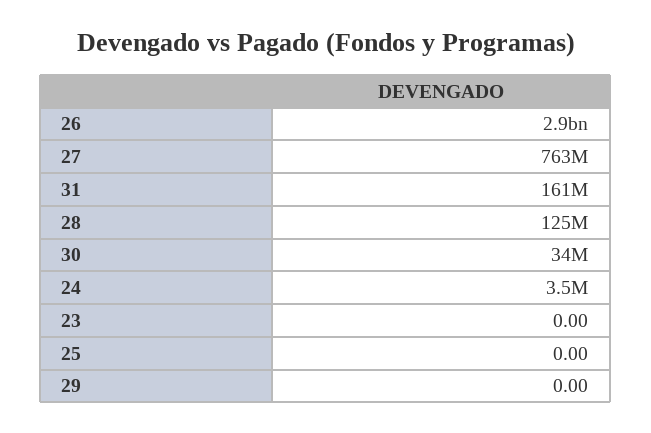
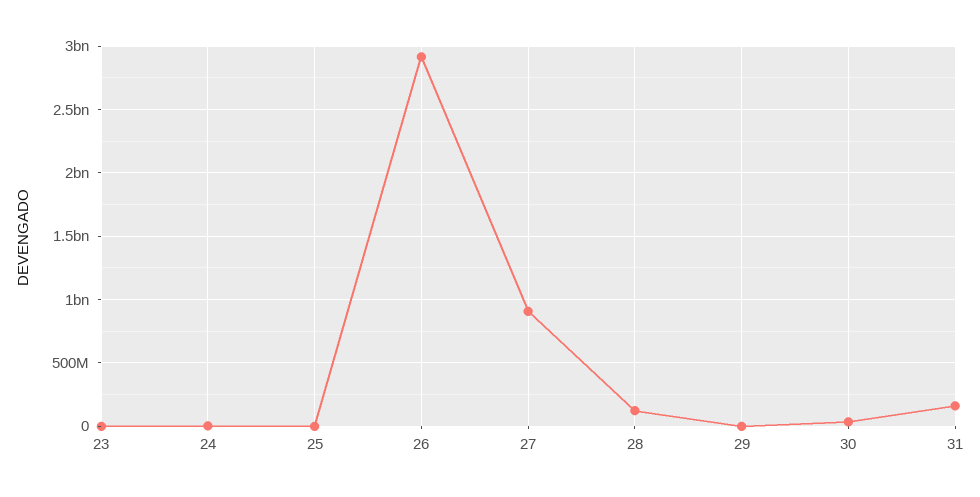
  {
    "26": 2900000000,
-   "27": 763000000,
+   "27": 900000000,
    "31": 161000000,
    "28": 125000000,
    "30": 34000000,
    "24": 3500000,
    "23": 0,
    "25": 0,
    "29": 0
  }

